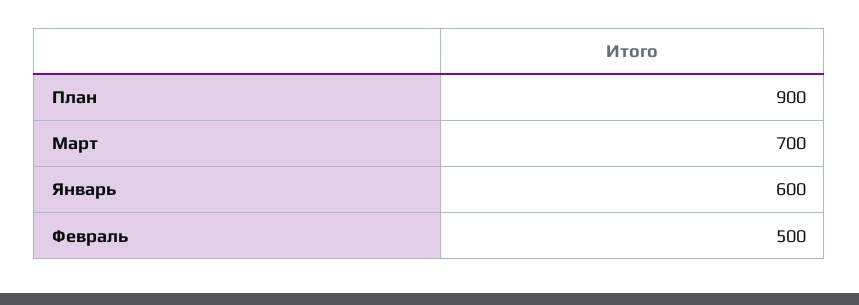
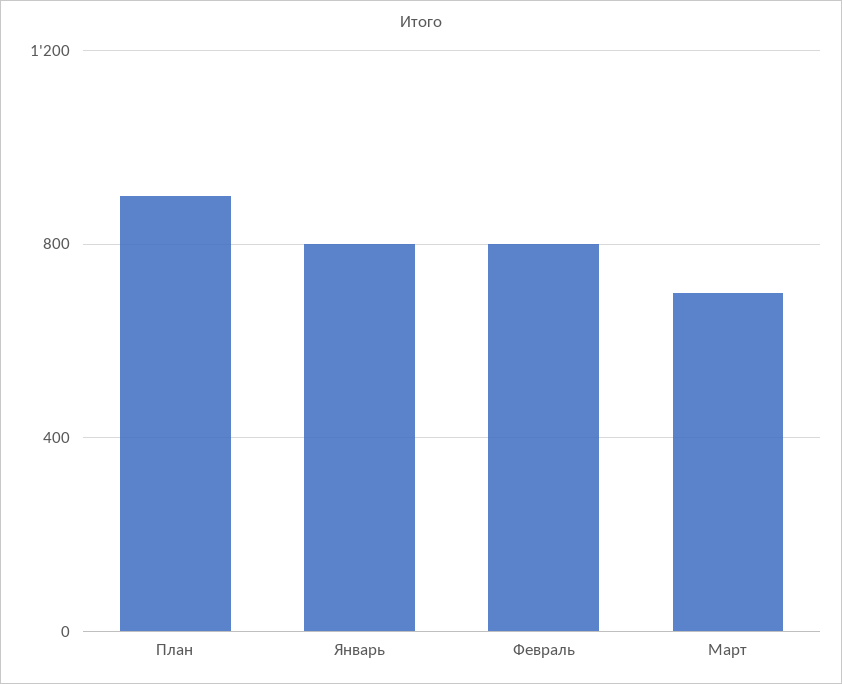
  {
    "План": 900,
    "Март": 700,
-   "Январь": 600,
+   "Январь": 800,
-   "Февраль": 500
+   "Февраль": 800
  }

